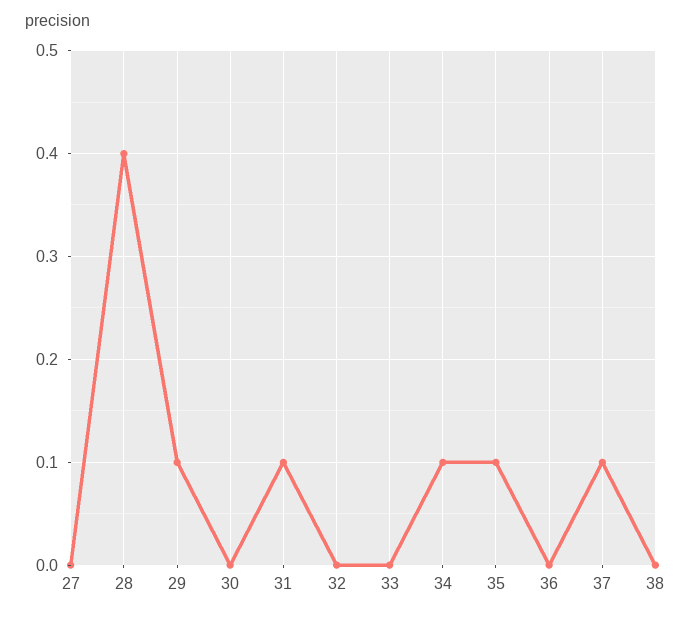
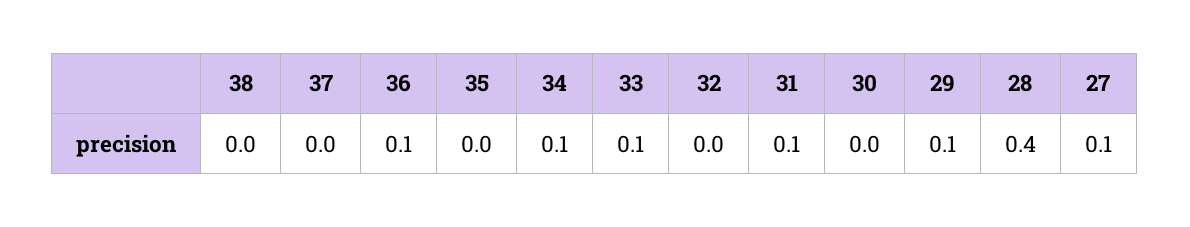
  {
-   "27": 0,
+   "27": 0.1,
    "28": 0.4,
    "29": 0.1,
    "30": 0,
    "31": 0.1,
    "32": 0,
-   "33": 0,
+   "33": 0.1,
    "34": 0.1,
-   "35": 0.1,
+   "35": 0,
-   "36": 0,
+   "36": 0.1,
-   "37": 0.1,
+   "37": 0,
    "38": 0
  }

